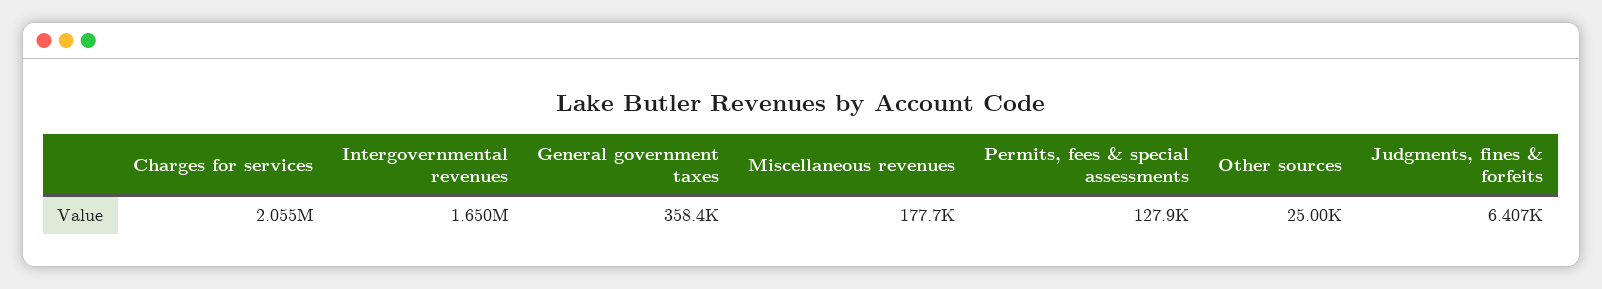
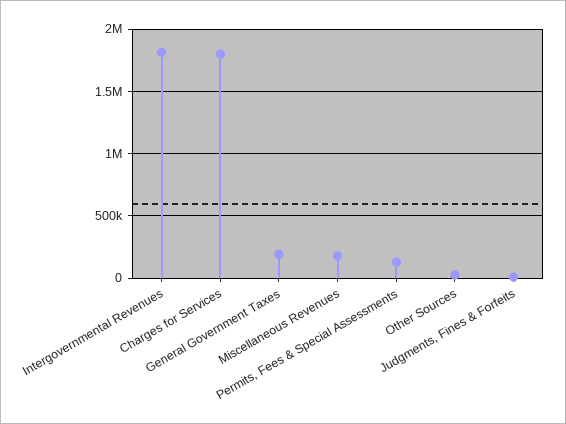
  {
-   "Charges for services": 2055000,
+   "Charges for services": 1800000,
-   "Intergovernmental revenues": 1650000,
+   "Intergovernmental revenues": 1800000,
-   "General government taxes": 358400,
+   "General government taxes": 200000,
    "Miscellaneous revenues": 177700,
    "Permits, fees & special assessments": 127900,
    "Other sources": 25000,
    "Judgments, fines & forfeits": 6407
  }

